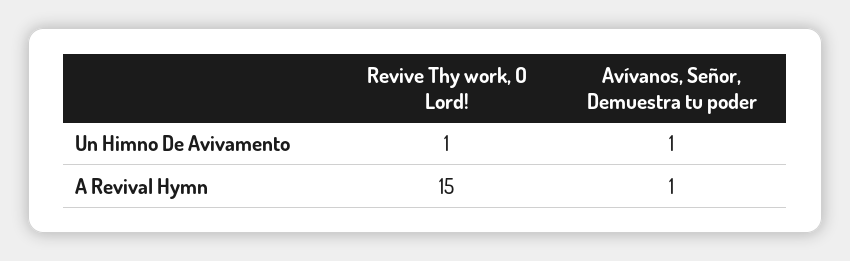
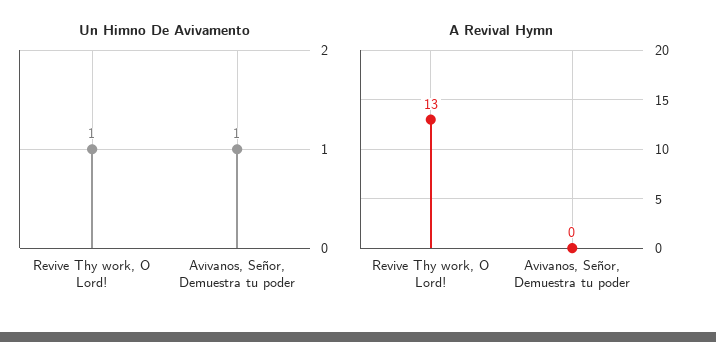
  {
    "Un Himno De Avivamento": {
      "Revive Thy work, O Lord!": 1,
      "Avívanos, Señor, Demuestra tu poder": 1
    },
    "A Revival Hymn": {
-     "Revive Thy work, O Lord!": 15,
+     "Revive Thy work, O Lord!": 13,
-     "Avívanos, Señor, Demuestra tu poder": 1
+     "Avívanos, Señor, Demuestra tu poder": 0
    }
  }

